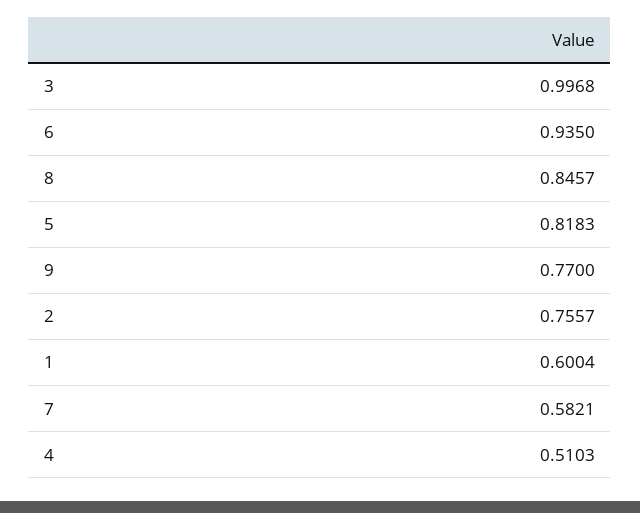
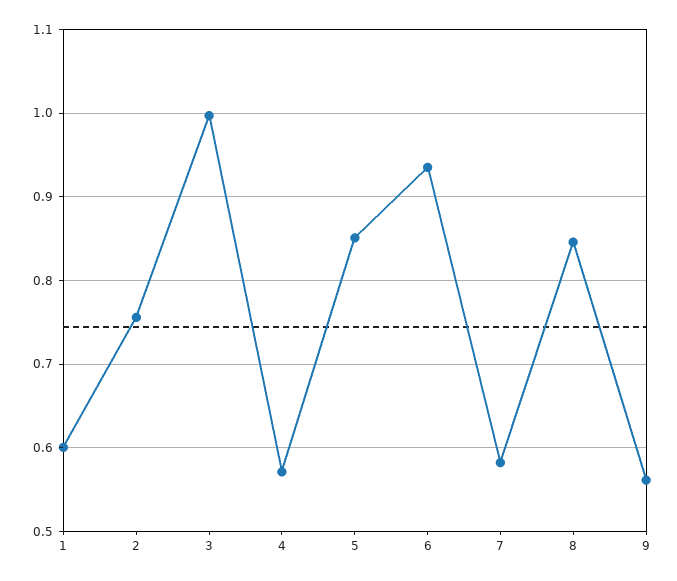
  {
    "3": 0.9968,
    "6": 0.935,
    "8": 0.8457,
-   "5": 0.8183,
+   "5": 0.85,
-   "9": 0.77,
+   "9": 0.56,
    "2": 0.7557,
    "1": 0.6004,
    "7": 0.5821,
-   "4": 0.5103
+   "4": 0.57
  }

